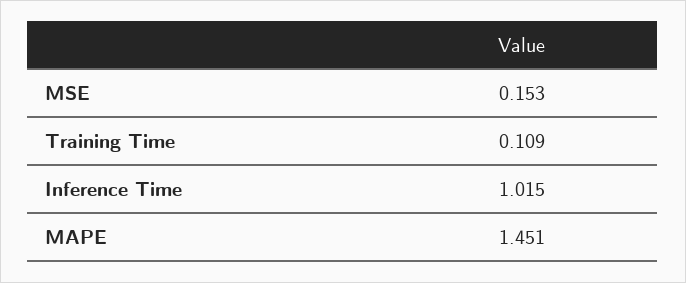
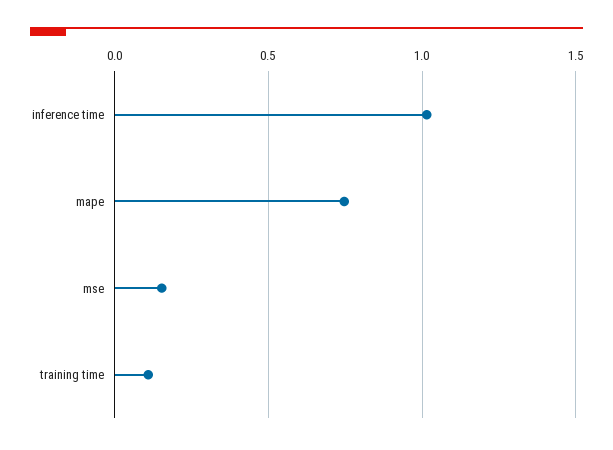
  {
    "MSE": 0.153,
    "Training Time": 0.109,
    "Inference Time": 1.015,
-   "MAPE": 1.451
+   "MAPE": 0.75
  }

